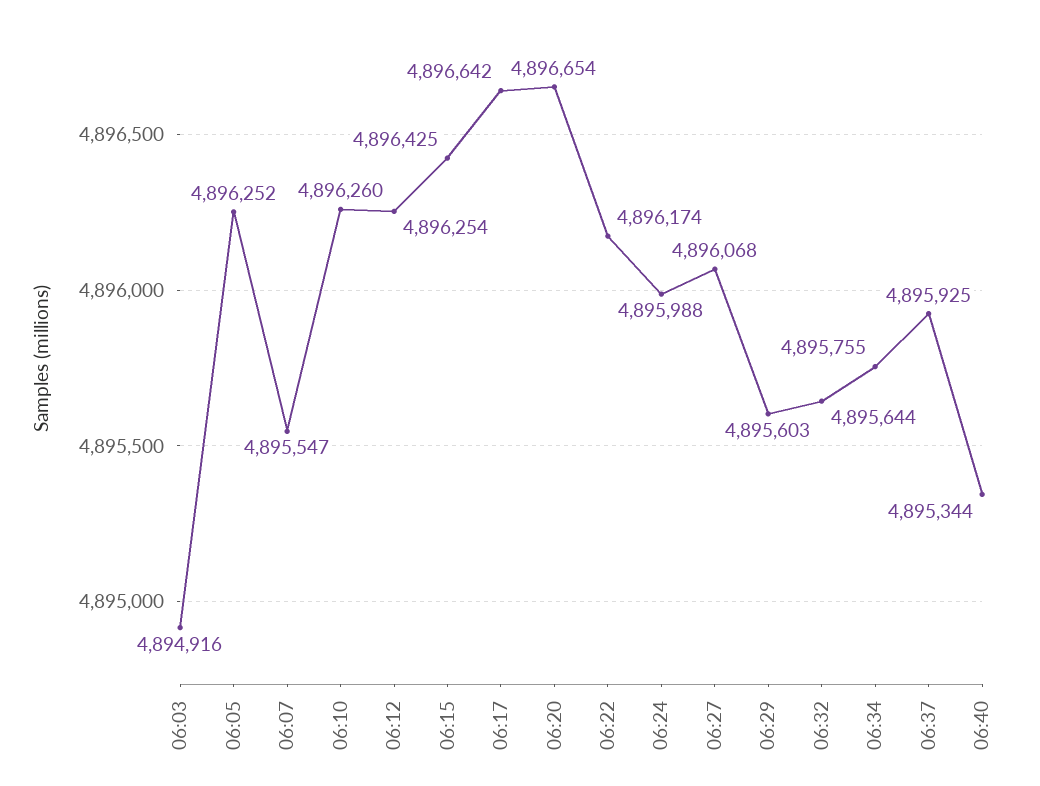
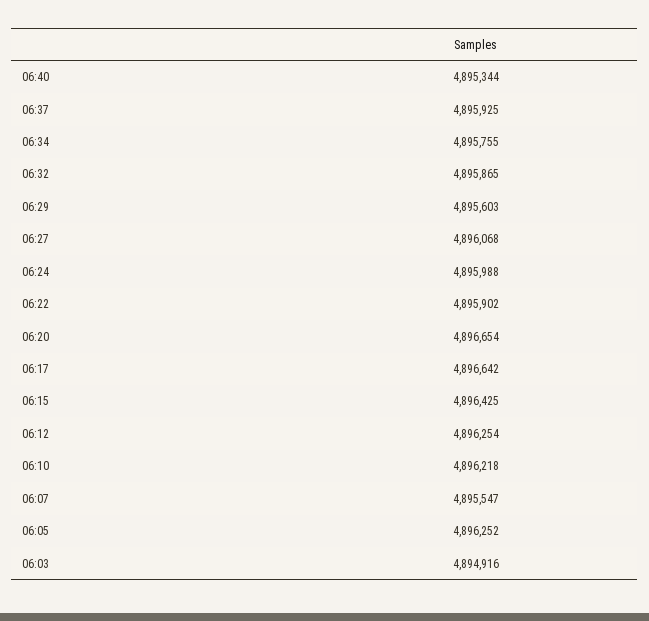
  {
    "06:03": 4894916,
    "06:05": 4896252,
    "06:07": 4895547,
-   "06:10": 4896260,
+   "06:10": 4896218,
    "06:12": 4896254,
    "06:15": 4896425,
    "06:17": 4896642,
    "06:20": 4896654,
-   "06:22": 4896174,
+   "06:22": 4895902,
    "06:24": 4895988,
    "06:27": 4896068,
    "06:29": 4895603,
-   "06:32": 4895644,
+   "06:32": 4895865,
    "06:34": 4895755,
    "06:37": 4895925,
    "06:40": 4895344
  }

